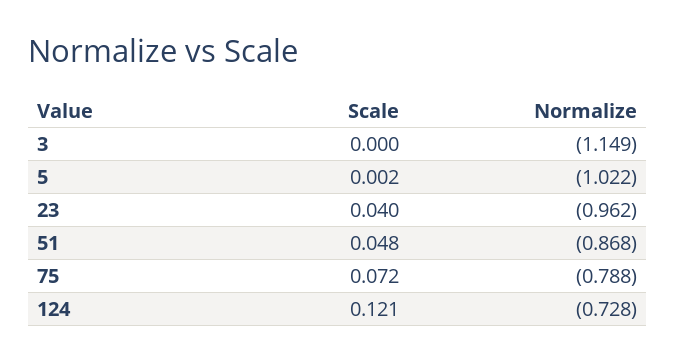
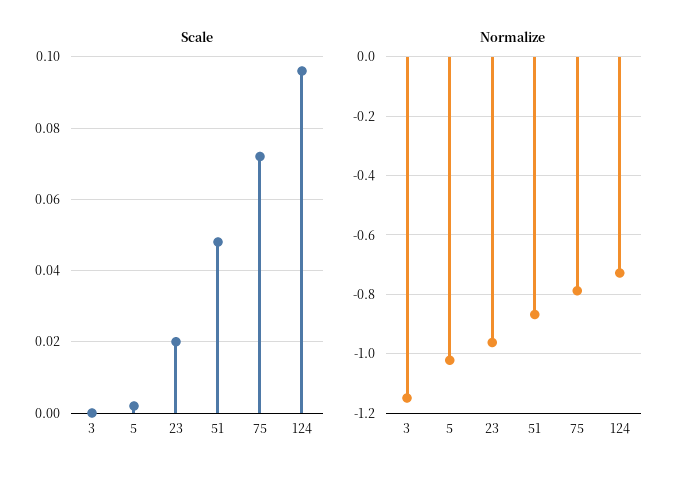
  {
    "Scale": {
      "3": 0,
      "5": 0.002,
-     "23": 0.04,
+     "23": 0.02,
      "51": 0.048,
      "75": 0.072,
-     "124": 0.121
+     "124": 0.095
    },
    "Normalize": {
      "3": -1.149,
      "5": -1.022,
      "23": -0.962,
      "51": -0.868,
      "75": -0.788,
      "124": -0.728
    }
  }

